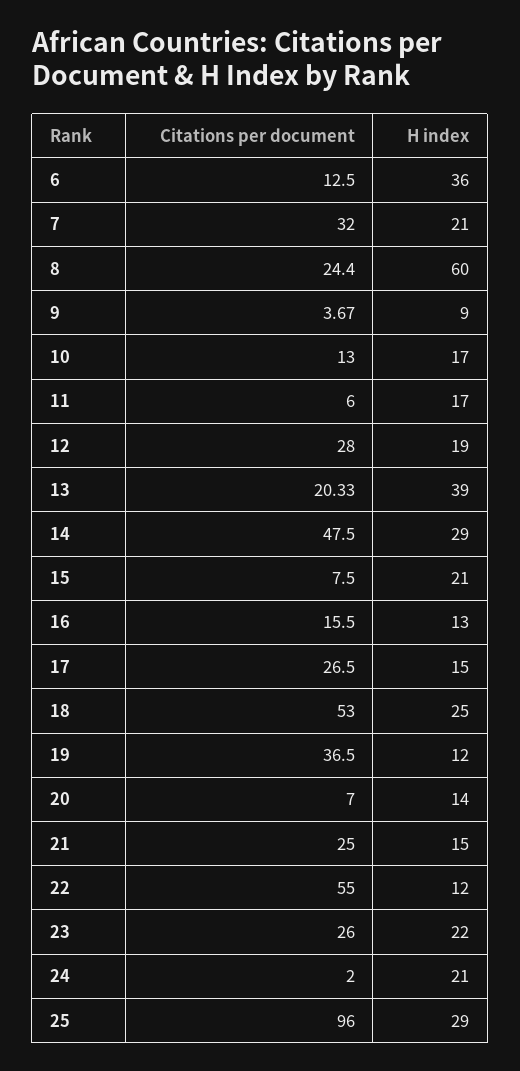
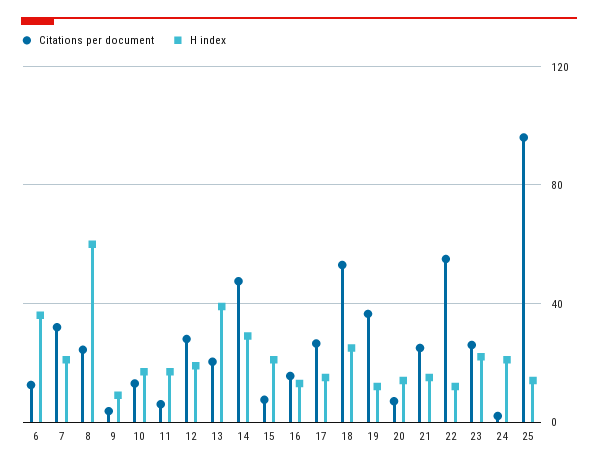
  {
    "Citations per document": {
      "6": 12.5,
      "7": 32,
      "8": 24.4,
      "9": 3.67,
      "10": 13,
      "11": 6,
      "12": 28,
      "13": 20.33,
      "14": 47.5,
      "15": 7.5,
      "16": 15.5,
      "17": 26.5,
      "18": 53,
      "19": 36.5,
      "20": 7,
      "21": 25,
      "22": 55,
      "23": 26,
      "24": 2,
      "25": 96
    },
    "H index": {
      "6": 36,
      "7": 21,
      "8": 60,
      "9": 9,
      "10": 17,
      "11": 17,
      "12": 19,
      "13": 39,
      "14": 29,
      "15": 21,
      "16": 13,
      "17": 15,
      "18": 25,
      "19": 12,
      "20": 14,
      "21": 15,
      "22": 12,
      "23": 22,
      "24": 21,
-     "25": 29
+     "25": 15
    }
  }

